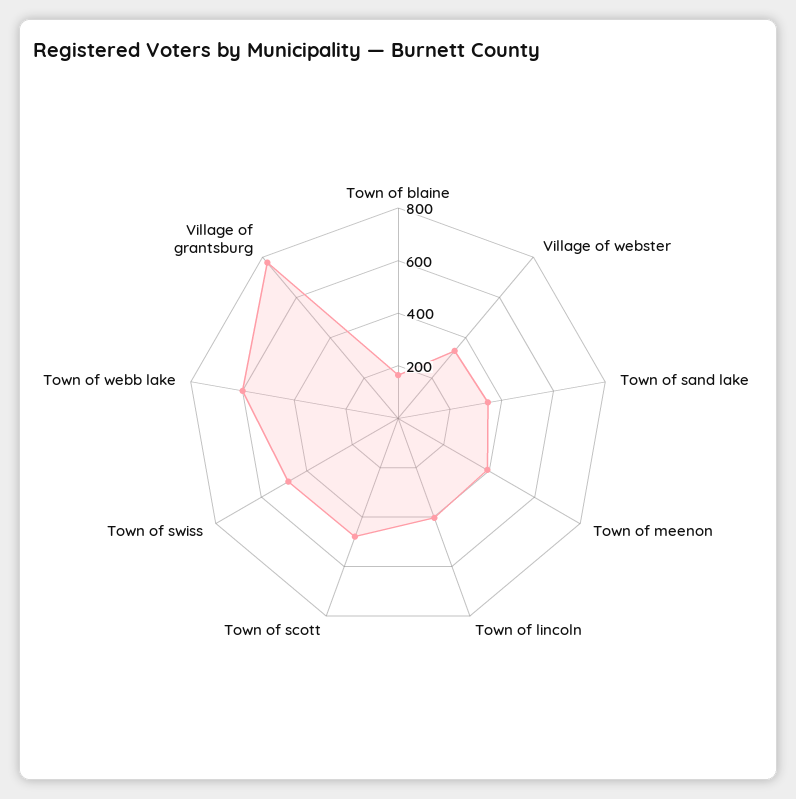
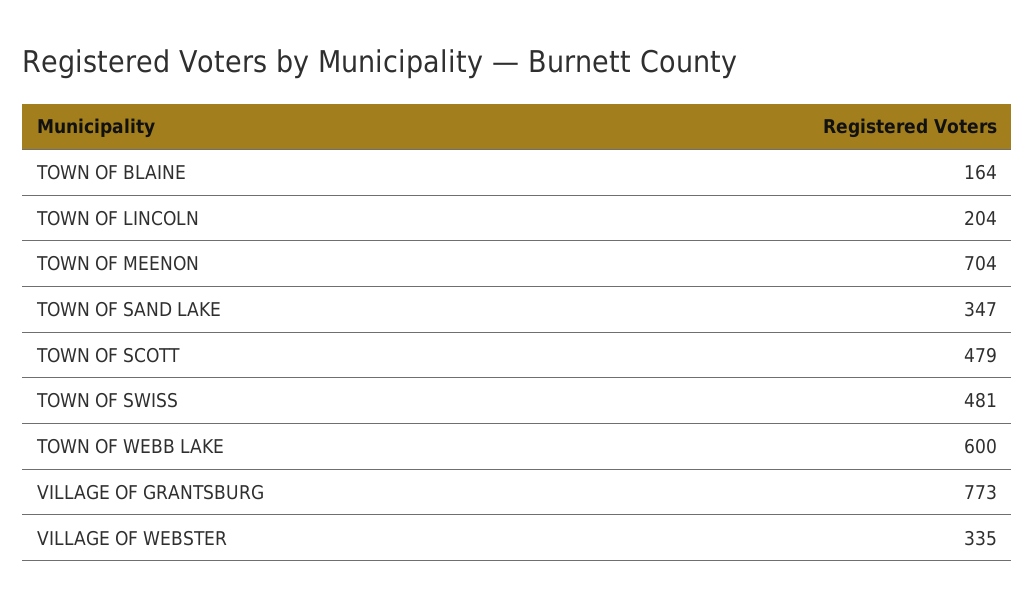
  {
    "Town of blaine": 164,
    "Village of webster": 335,
    "Town of sand lake": 347,
-   "Town of meenon": 400,
+   "Town of meenon": 704,
-   "Town of lincoln": 400,
+   "Town of lincoln": 204,
    "Town of scott": 479,
    "Town of swiss": 481,
    "Town of webb lake": 600,
    "Village of grantsburg": 773
  }

